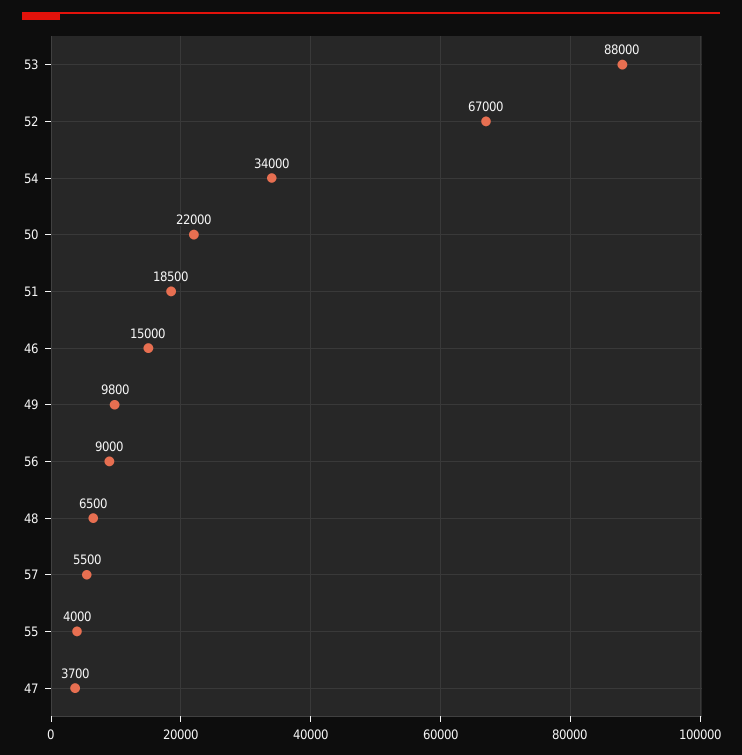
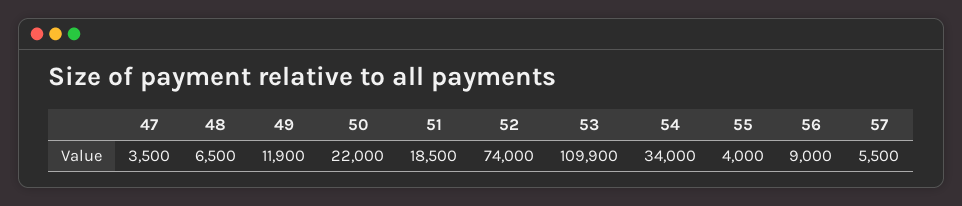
  {
-   "53": 88000,
+   "53": 109900,
-   "52": 67000,
+   "52": 74000,
    "54": 34000,
    "50": 22000,
    "51": 18500,
-   "46": 15000,
-   "49": 9800,
+   "49": 11900,
    "56": 9000,
    "48": 6500,
    "57": 5500,
    "55": 4000,
-   "47": 3700
+   "47": 3500
  }

